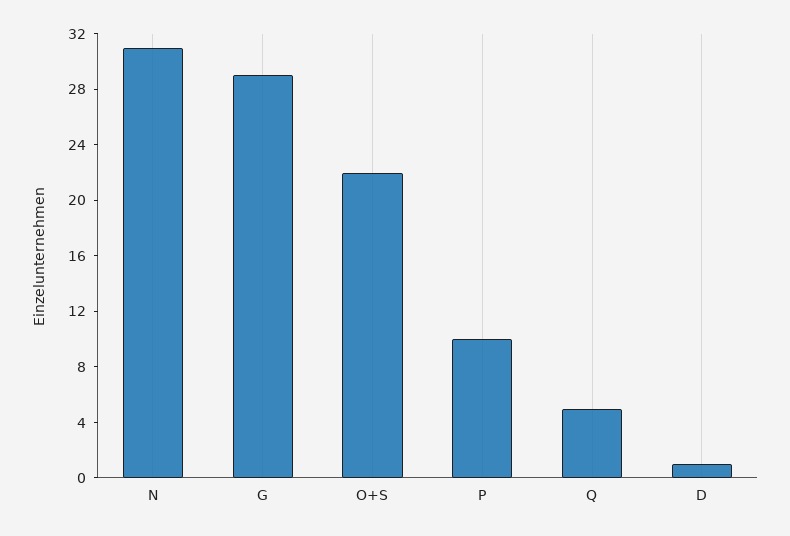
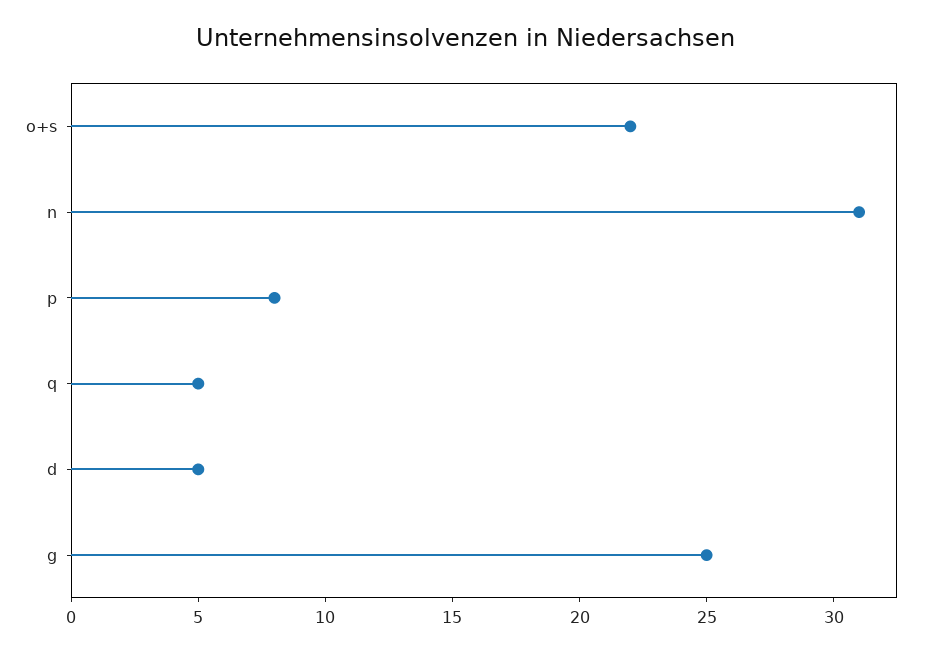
  {
    "N": 31,
-   "G": 29,
+   "G": 25,
    "O+S": 22,
-   "P": 10,
+   "P": 8,
    "Q": 5,
-   "D": 1
+   "D": 5
  }

